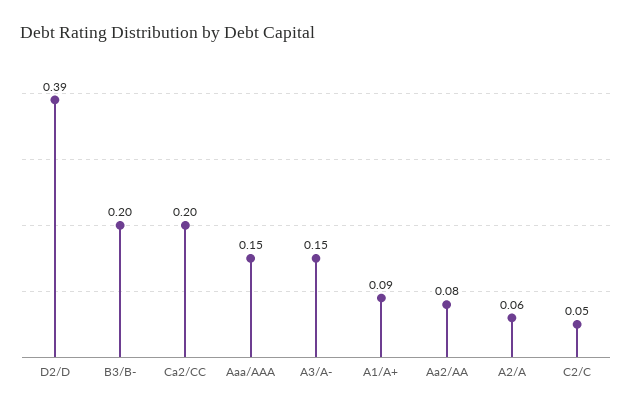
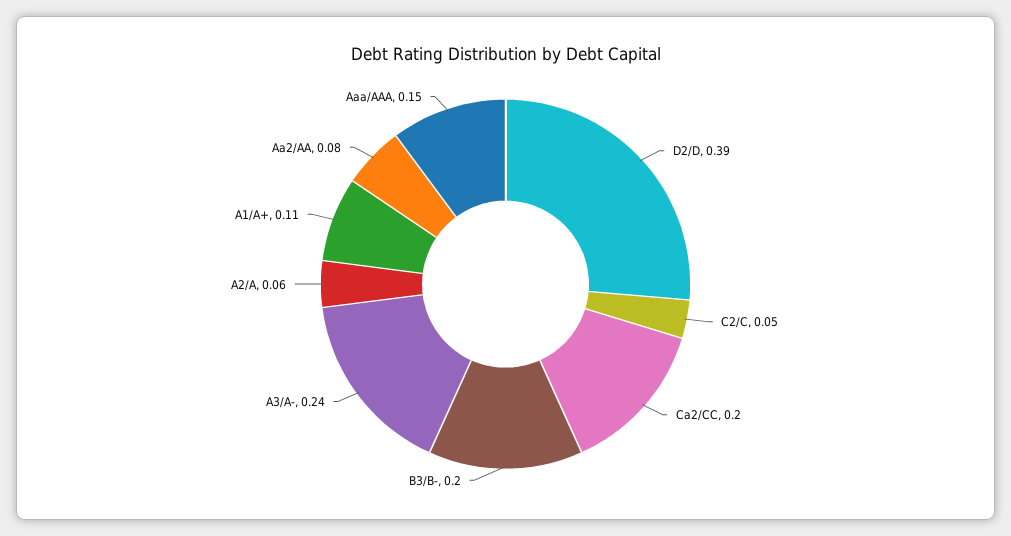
  {
    "D2/D": 0.39,
    "B3/B-": 0.2,
    "Ca2/CC": 0.2,
    "Aaa/AAA": 0.15,
-   "A3/A-": 0.15,
+   "A3/A-": 0.24,
-   "A1/A+": 0.09,
+   "A1/A+": 0.11,
    "Aa2/AA": 0.08,
    "A2/A": 0.06,
    "C2/C": 0.05
  }

